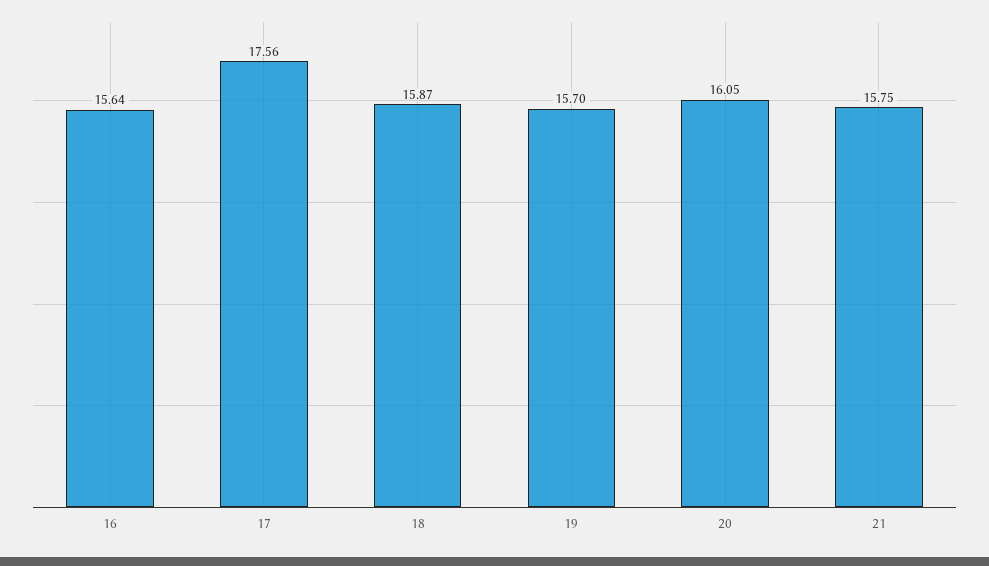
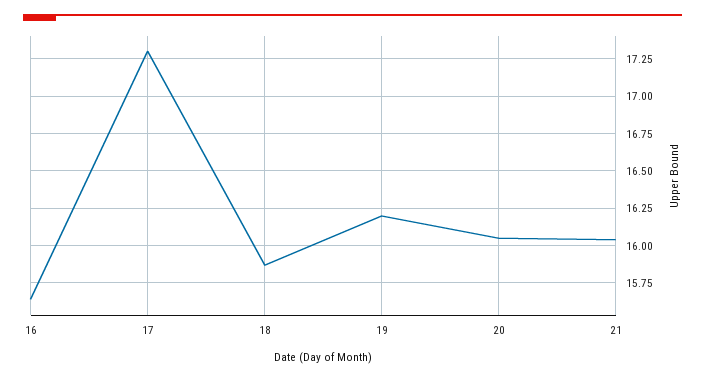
  {
    "16": 15.64,
-   "17": 17.56,
+   "17": 17.3,
    "18": 15.87,
-   "19": 15.7,
+   "19": 16.2,
    "20": 16.05,
-   "21": 15.75
+   "21": 16.05
  }

